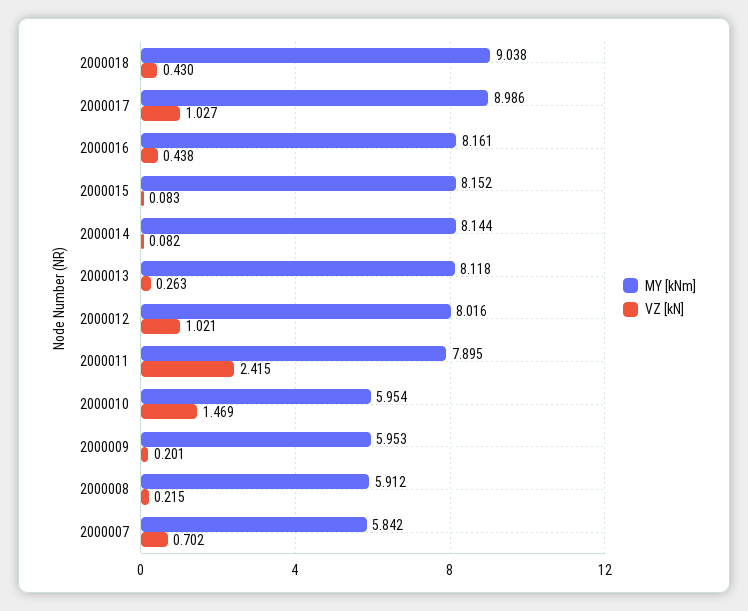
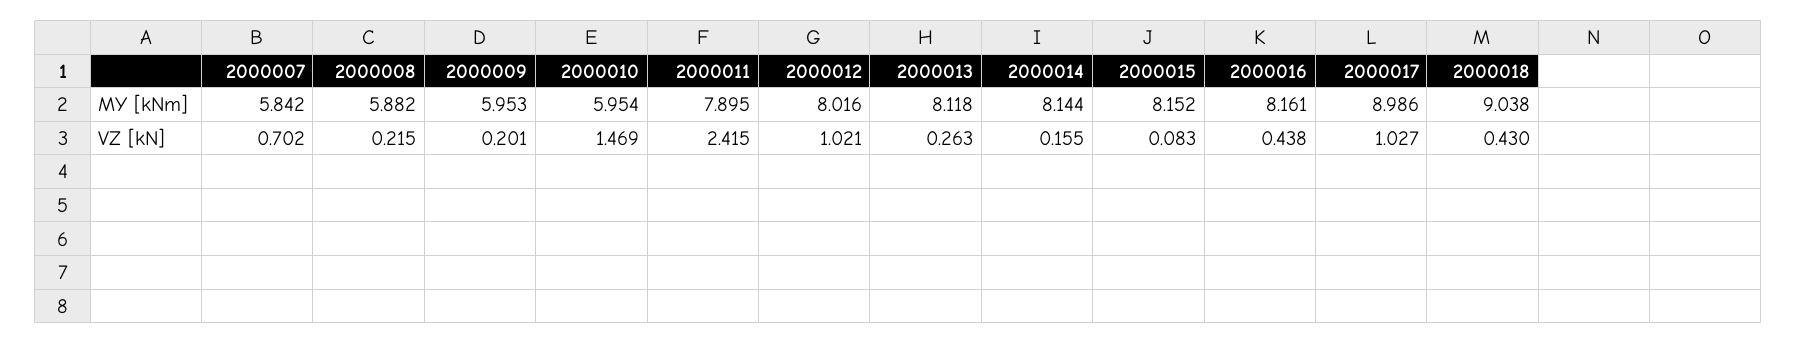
  {
    "MY [kNm]": {
      "2000018": 9.038,
      "2000017": 8.986,
      "2000016": 8.161,
      "2000015": 8.152,
      "2000014": 8.144,
      "2000013": 8.118,
      "2000012": 8.016,
      "2000011": 7.895,
      "2000010": 5.954,
      "2000009": 5.953,
-     "2000008": 5.912,
+     "2000008": 5.882,
      "2000007": 5.842
    },
    "VZ [kN]": {
      "2000018": 0.43,
      "2000017": 1.027,
      "2000016": 0.438,
      "2000015": 0.083,
-     "2000014": 0.082,
+     "2000014": 0.155,
      "2000013": 0.263,
      "2000012": 1.021,
      "2000011": 2.415,
      "2000010": 1.469,
      "2000009": 0.201,
      "2000008": 0.215,
      "2000007": 0.702
    }
  }

